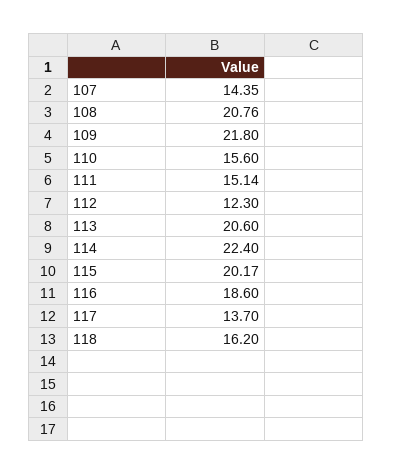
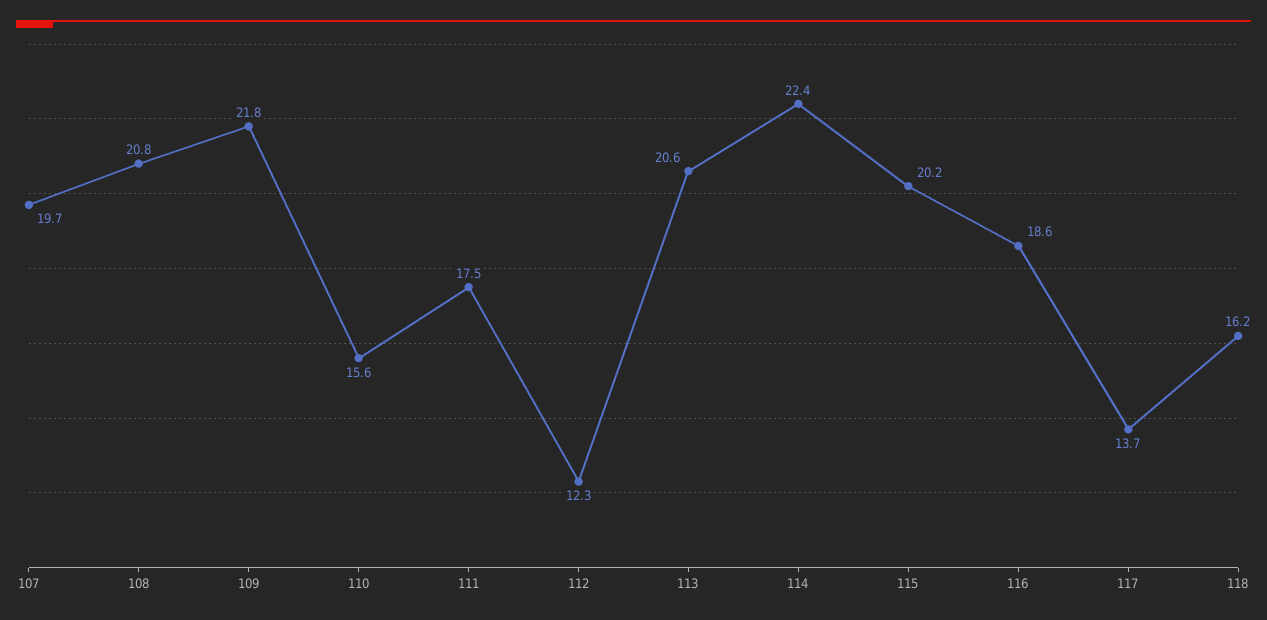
  {
-   "107": 14.35,
+   "107": 19.7,
    "108": 20.76,
    "109": 21.8,
    "110": 15.6,
-   "111": 15.14,
+   "111": 17.5,
    "112": 12.3,
    "113": 20.6,
    "114": 22.4,
    "115": 20.17,
    "116": 18.6,
    "117": 13.7,
    "118": 16.2
  }

